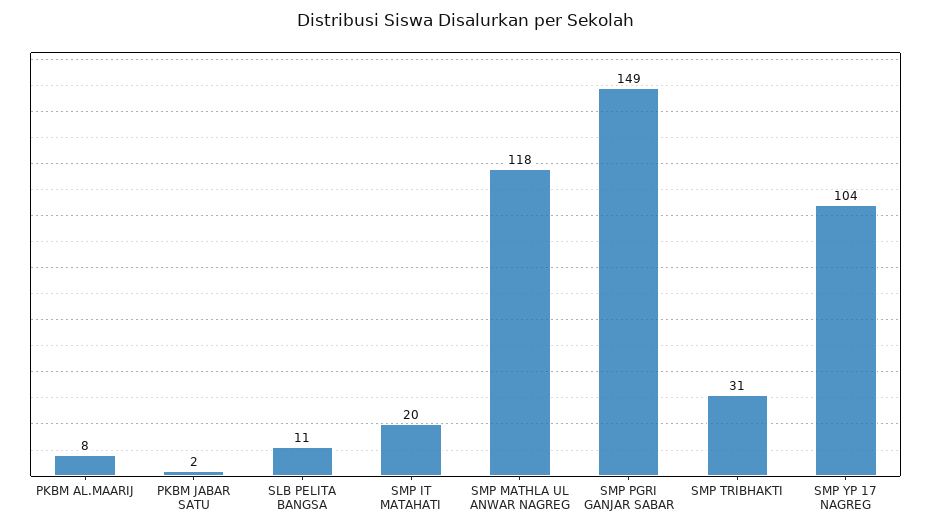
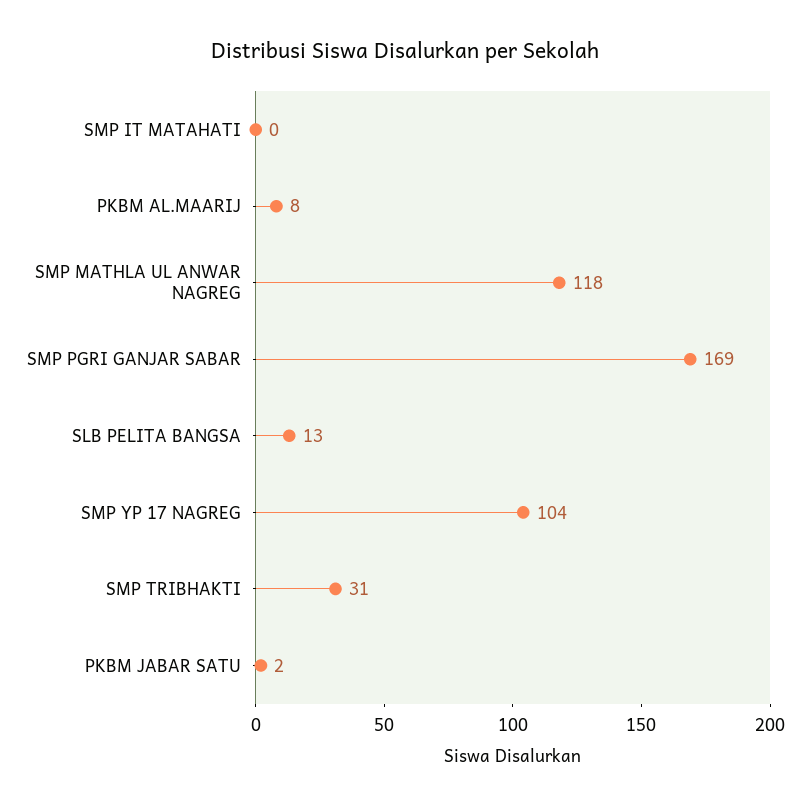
  {
    "PKBM AL.MAARIJ": 8,
    "PKBM JABAR SATU": 2,
-   "SLB PELITA BANGSA": 11,
+   "SLB PELITA BANGSA": 13,
-   "SMP IT MATAHATI": 20,
+   "SMP IT MATAHATI": 0,
    "SMP MATHLA UL ANWAR NAGREG": 118,
-   "SMP PGRI GANJAR SABAR": 149,
+   "SMP PGRI GANJAR SABAR": 169,
    "SMP TRIBHAKTI": 31,
    "SMP YP 17 NAGREG": 104
  }

